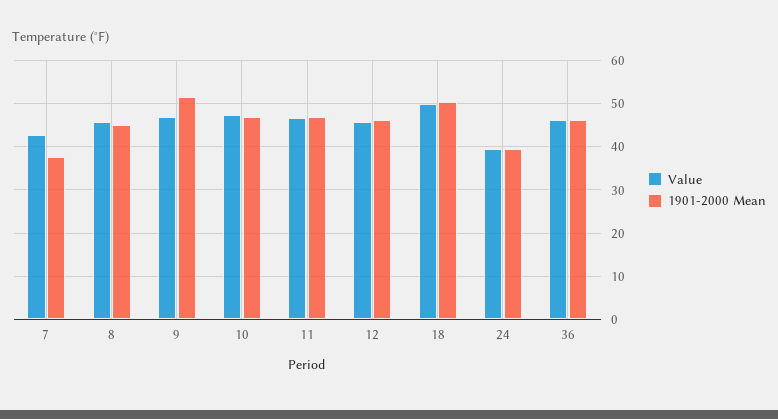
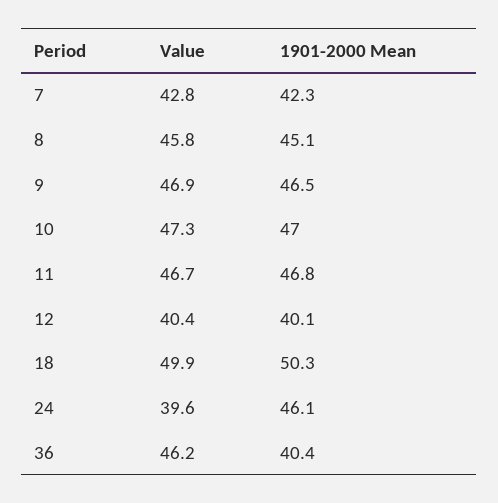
  {
    "Value": {
      "7": 42.8,
      "8": 45.8,
      "9": 46.9,
      "10": 47.3,
      "11": 46.7,
-     "12": 46,
+     "12": 40.4,
      "18": 49.9,
      "24": 39.6,
      "36": 46.2
    },
    "1901-2000 Mean": {
-     "7": 38,
+     "7": 42.3,
      "8": 45.1,
-     "9": 52,
+     "9": 46.5,
      "10": 47,
      "11": 46.8,
-     "12": 46,
+     "12": 40.1,
      "18": 50.3,
-     "24": 40,
+     "24": 46.1,
-     "36": 46
+     "36": 40.4
    }
  }

